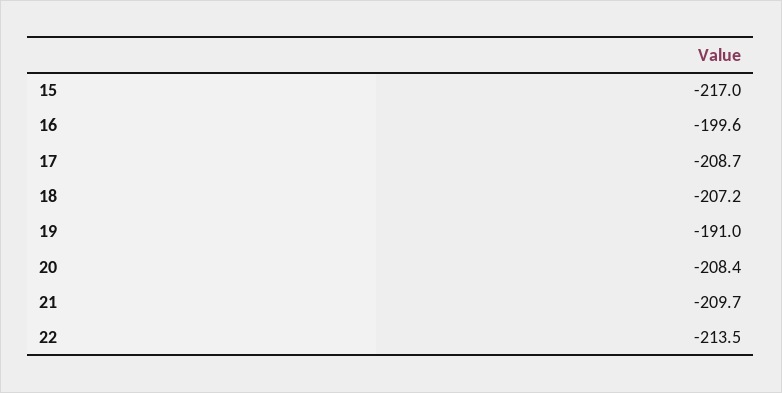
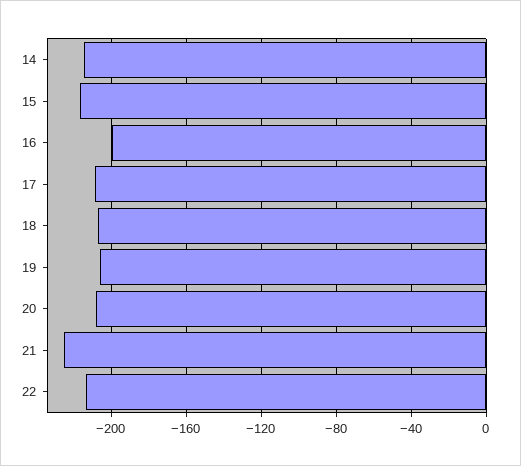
  {
    "15": -217,
    "16": -199.6,
    "17": -208.7,
    "18": -207.2,
-   "19": -191,
+   "19": -205,
    "20": -208.4,
-   "21": -209.7,
+   "21": -225,
-   "22": -213.5
+   "22": -213.5,
+   "14": -215
  }

